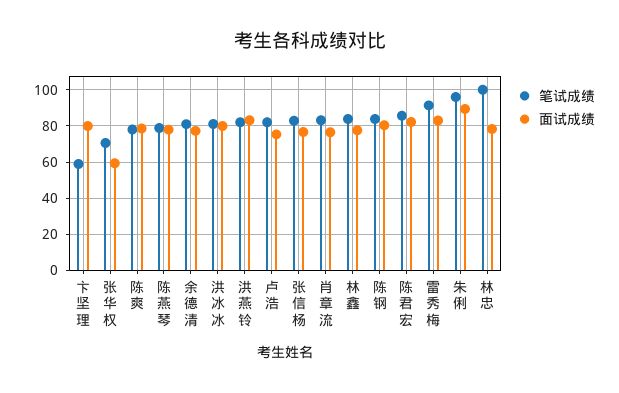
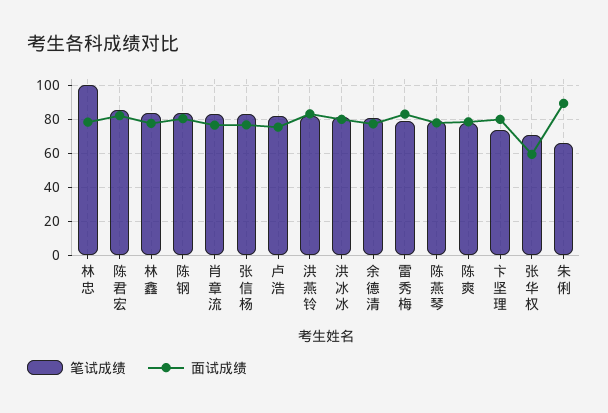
  {
    "笔试成绩": {
-     "卞坚理": 60,
+     "卞坚理": 75,
      "张华权": 70,
      "陈爽": 80,
      "陈燕琴": 80,
      "余德清": 80,
      "洪冰冰": 80,
      "洪燕铃": 80,
      "卢浩": 80,
      "张信杨": 85,
      "肖章流": 85,
      "林鑫": 85,
      "陈钢": 85,
      "陈君宏": 85,
-     "雷秀梅": 90,
+     "雷秀梅": 80,
-     "朱俐": 95,
+     "朱俐": 65,
      "林忠": 100
    },
    "面试成绩": {
      "卞坚理": 80,
      "张华权": 60,
      "陈爽": 80,
      "陈燕琴": 80,
      "余德清": 75,
      "洪冰冰": 80,
      "洪燕铃": 85,
      "卢浩": 75,
      "张信杨": 75,
      "肖章流": 75,
      "林鑫": 80,
      "陈钢": 80,
      "陈君宏": 80,
      "雷秀梅": 85,
      "朱俐": 90,
      "林忠": 80
    }
  }

